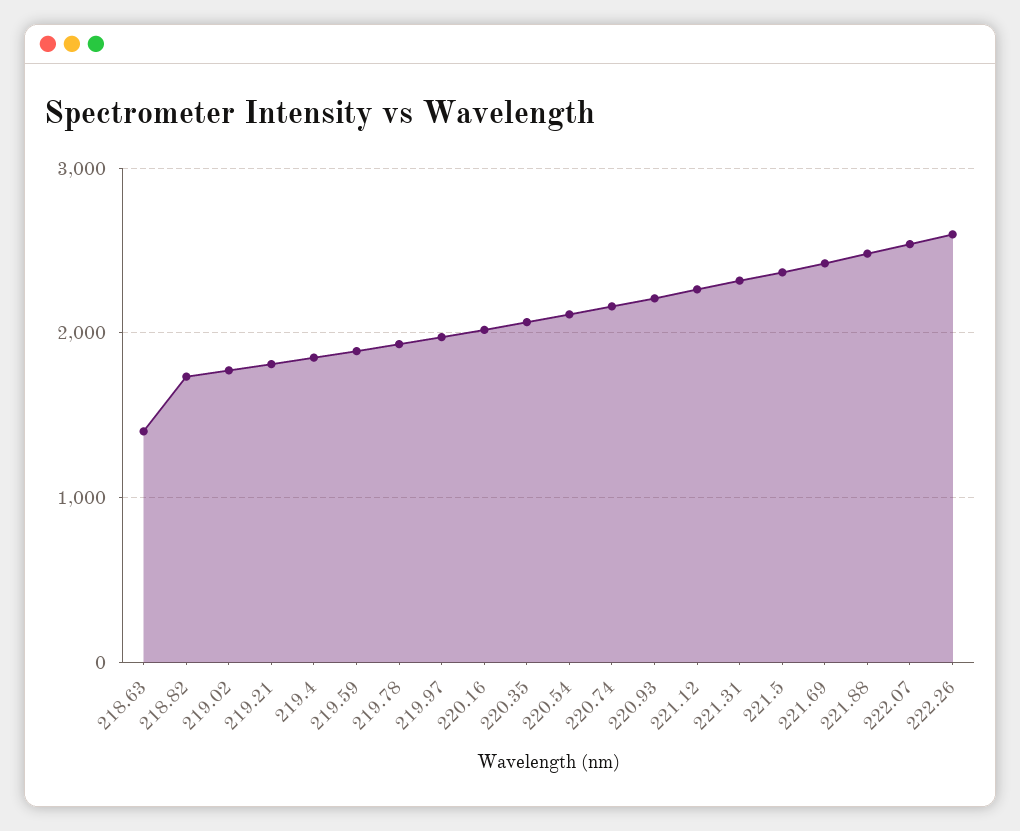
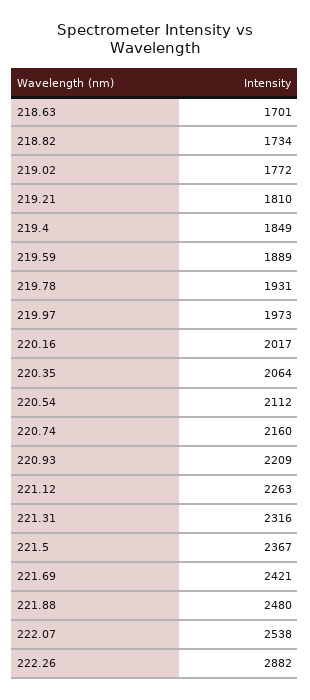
  {
-   "218.63": 1400,
+   "218.63": 1701,
    "218.82": 1734,
    "219.02": 1772,
    "219.21": 1810,
    "219.4": 1849,
    "219.59": 1889,
    "219.78": 1931,
    "219.97": 1973,
    "220.16": 2017,
    "220.35": 2064,
    "220.54": 2112,
    "220.74": 2160,
    "220.93": 2209,
    "221.12": 2263,
    "221.31": 2316,
    "221.5": 2367,
    "221.69": 2421,
    "221.88": 2480,
    "222.07": 2538,
-   "222.26": 2600
+   "222.26": 2882
  }

